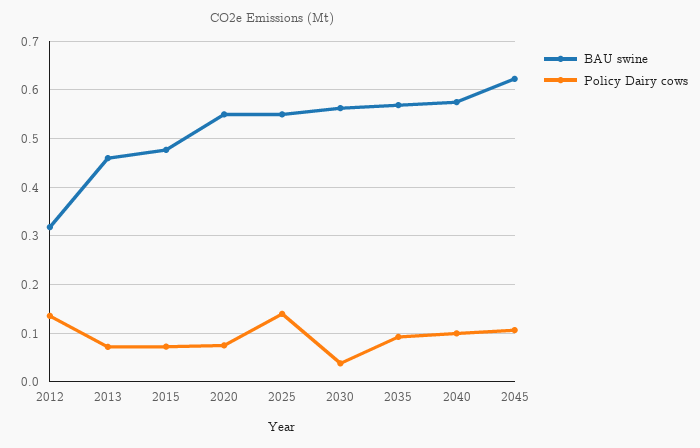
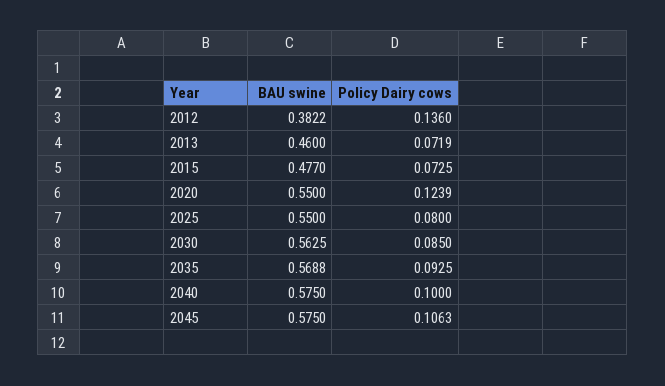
  {
    "BAU swine": {
-     "2012": 0.32,
+     "2012": 0.3822,
      "2013": 0.46,
      "2015": 0.477,
      "2020": 0.55,
      "2025": 0.55,
      "2030": 0.5625,
      "2035": 0.5688,
      "2040": 0.575,
-     "2045": 0.62
+     "2045": 0.575
    },
    "Policy Dairy cows": {
      "2012": 0.136,
      "2013": 0.0719,
      "2015": 0.0725,
-     "2020": 0.08,
+     "2020": 0.1239,
-     "2025": 0.14,
+     "2025": 0.08,
-     "2030": 0.04,
+     "2030": 0.085,
      "2035": 0.0925,
      "2040": 0.1,
      "2045": 0.1063
    }
  }

